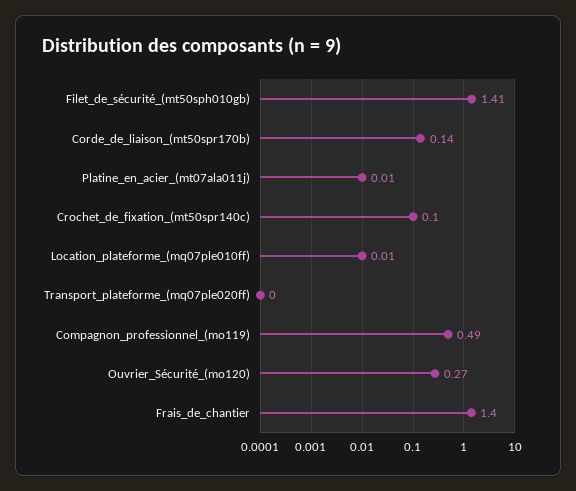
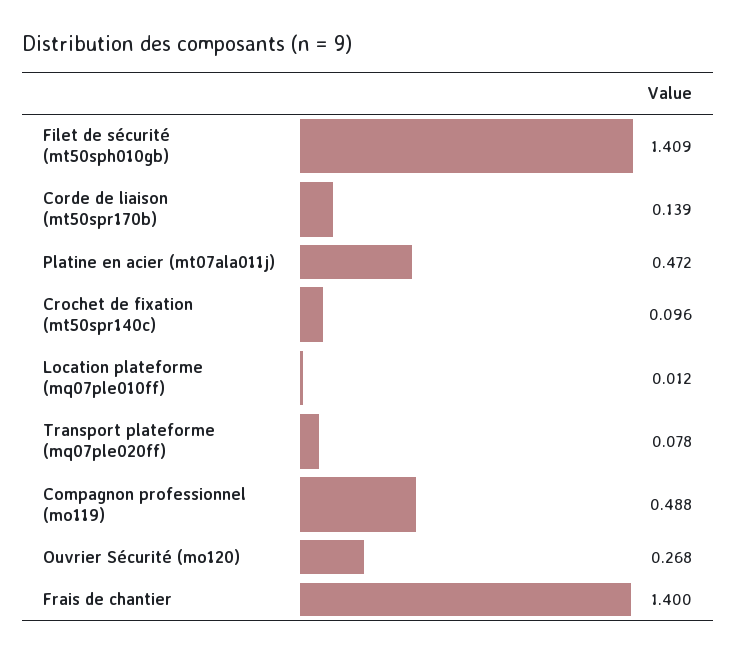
  {
    "Filet_de_sécurité_(mt50sph010gb)": 1.409,
    "Corde_de_liaison_(mt50spr170b)": 0.139,
-   "Platine_en_acier_(mt07ala011j)": 0.01,
+   "Platine_en_acier_(mt07ala011j)": 0.472,
    "Crochet_de_fixation_(mt50spr140c)": 0.096,
    "Location_plateforme_(mq07ple010ff)": 0.012,
-   "Transport_plateforme_(mq07ple020ff)": 0,
+   "Transport_plateforme_(mq07ple020ff)": 0.078,
    "Compagnon_professionnel_(mo119)": 0.488,
    "Ouvrier_Sécurité_(mo120)": 0.268,
    "Frais_de_chantier": 1.4
  }

